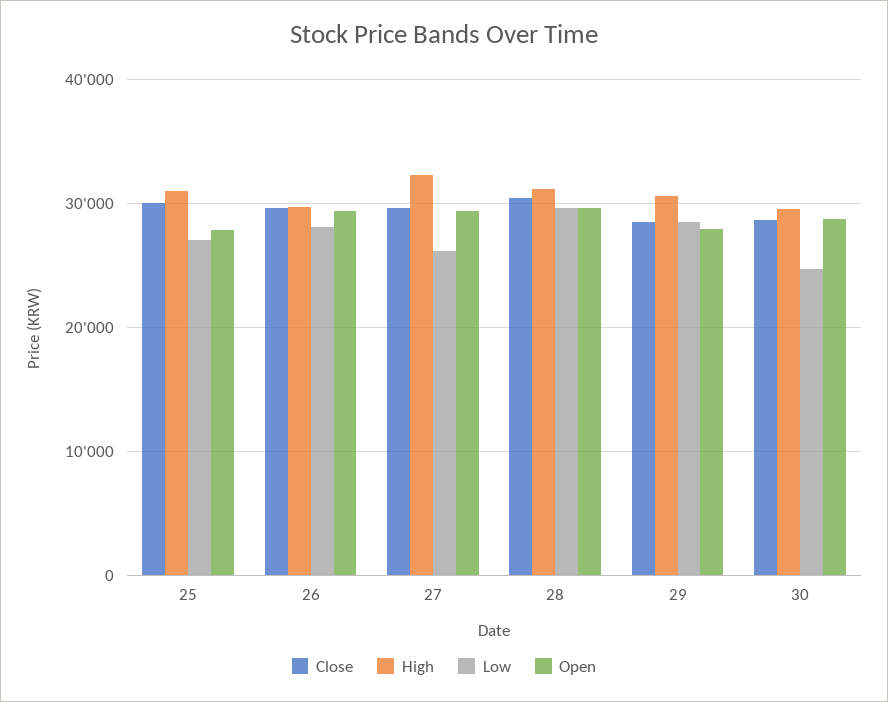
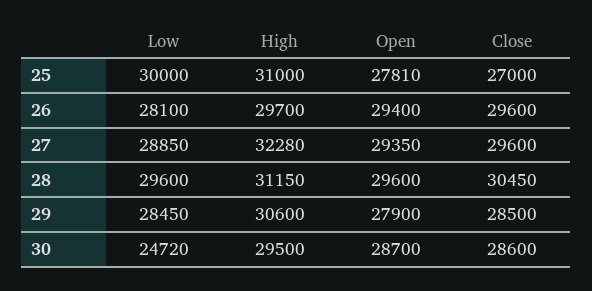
  {
    "Close": {
-     "25": 30000,
+     "25": 27000,
      "26": 29600,
      "27": 29600,
      "28": 30450,
      "29": 28500,
      "30": 28600
    },
    "High": {
      "25": 31000,
      "26": 29700,
      "27": 32280,
      "28": 31150,
      "29": 30600,
      "30": 29500
    },
    "Low": {
-     "25": 27000,
+     "25": 30000,
      "26": 28100,
-     "27": 26000,
+     "27": 28850,
      "28": 29600,
      "29": 28450,
      "30": 24720
    },
    "Open": {
      "25": 27810,
      "26": 29400,
      "27": 29350,
      "28": 29600,
      "29": 27900,
      "30": 28700
    }
  }

